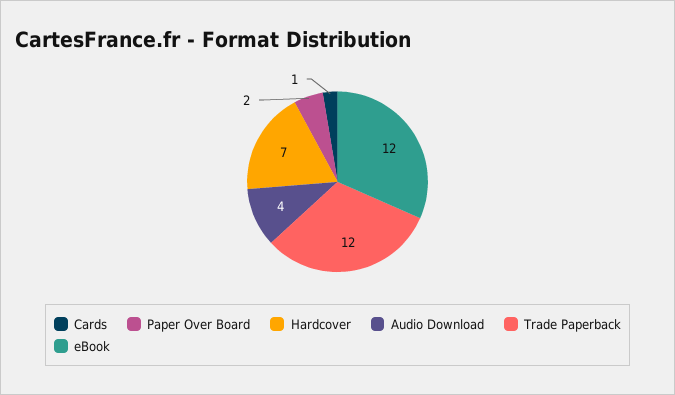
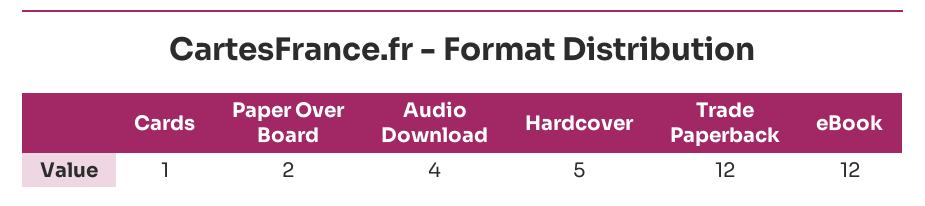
  {
    "Cards": 1,
    "Paper Over Board": 2,
-   "Hardcover": 7,
+   "Hardcover": 5,
    "Audio Download": 4,
    "Trade Paperback": 12,
    "eBook": 12
  }

